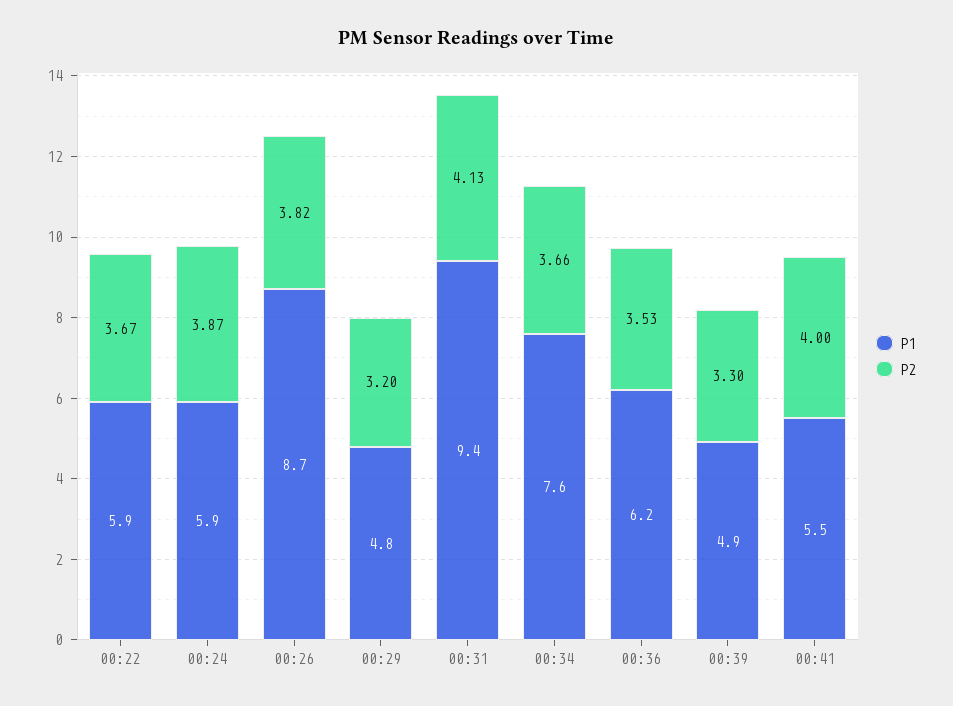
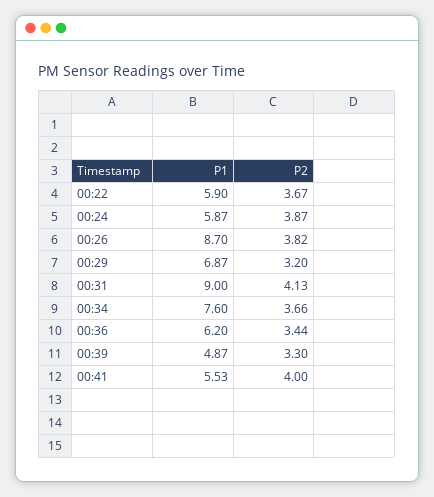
  {
    "P1": {
      "00:22": 5.9,
      "00:24": 5.87,
      "00:26": 8.7,
-     "00:29": 4.8,
+     "00:29": 6.87,
-     "00:31": 9.4,
+     "00:31": 9,
      "00:34": 7.6,
      "00:36": 6.2,
      "00:39": 4.87,
      "00:41": 5.53
    },
    "P2": {
      "00:22": 3.67,
      "00:24": 3.87,
      "00:26": 3.82,
      "00:29": 3.2,
      "00:31": 4.13,
      "00:34": 3.66,
-     "00:36": 3.53,
+     "00:36": 3.44,
      "00:39": 3.3,
      "00:41": 4
    }
  }

